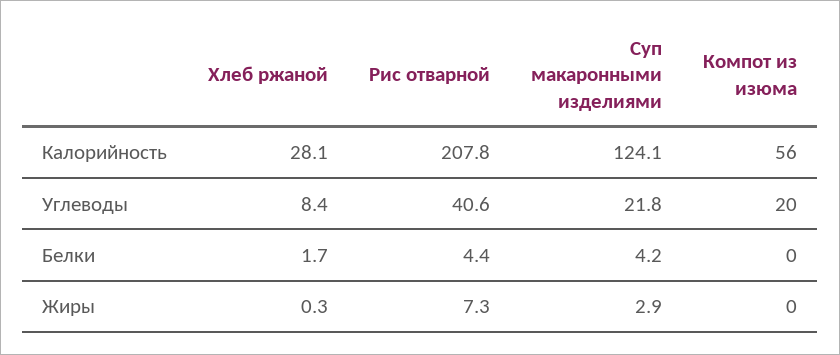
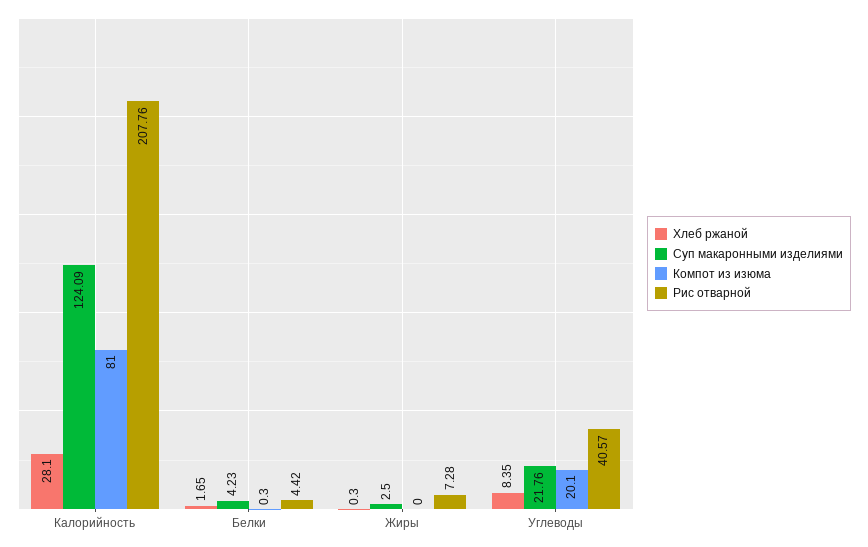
  {
    "Хлеб ржаной": {
      "Калорийность": 28.1,
      "Углеводы": 8.35,
      "Белки": 1.65,
      "Жиры": 0.3
    },
    "Рис отварной": {
      "Калорийность": 207.76,
      "Углеводы": 40.57,
      "Белки": 4.42,
      "Жиры": 7.28
    },
    "Суп макаронными изделиями": {
      "Калорийность": 124.09,
      "Углеводы": 21.76,
      "Белки": 4.23,
-     "Жиры": 2.9
+     "Жиры": 2.5
    },
    "Компот из изюма": {
-     "Калорийность": 56,
+     "Калорийность": 81,
      "Углеводы": 20.1,
      "Белки": 0.3,
      "Жиры": 0
    }
  }

